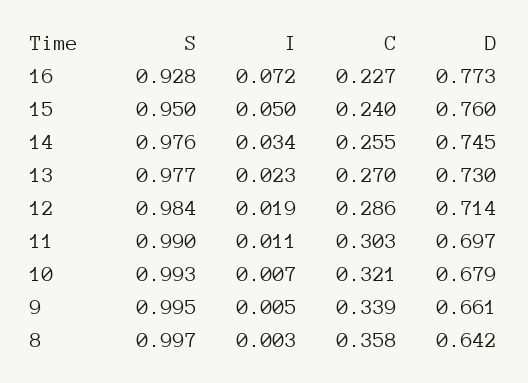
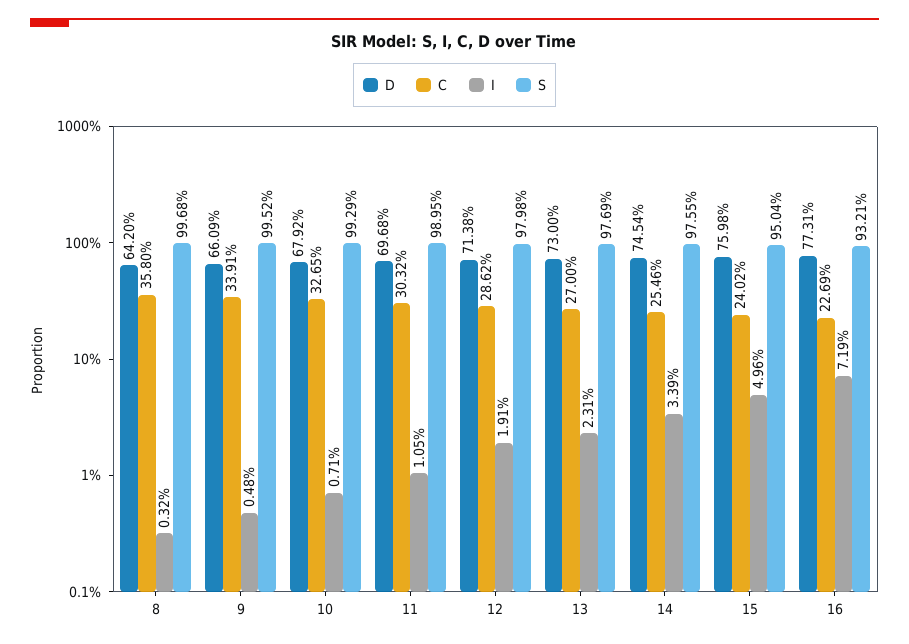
  {
    "S": {
-     "16": 0.928,
+     "16": 0.9321,
      "15": 0.9504,
      "14": 0.9755,
      "13": 0.9769,
-     "12": 0.984,
+     "12": 0.9798,
      "11": 0.9895,
      "10": 0.9929,
      "9": 0.9952,
      "8": 0.9968
    },
    "I": {
      "16": 0.0719,
      "15": 0.0496,
      "14": 0.0339,
      "13": 0.0231,
      "12": 0.0191,
      "11": 0.0105,
      "10": 0.0071,
      "9": 0.0048,
      "8": 0.0032
    },
    "C": {
      "16": 0.2269,
      "15": 0.2402,
      "14": 0.2546,
      "13": 0.27,
      "12": 0.2862,
      "11": 0.3032,
-     "10": 0.321,
+     "10": 0.3265,
      "9": 0.3391,
      "8": 0.358
    },
    "D": {
      "16": 0.7731,
      "15": 0.7598,
      "14": 0.7454,
      "13": 0.73,
      "12": 0.7138,
      "11": 0.6968,
      "10": 0.6792,
      "9": 0.6609,
      "8": 0.642
    }
  }

